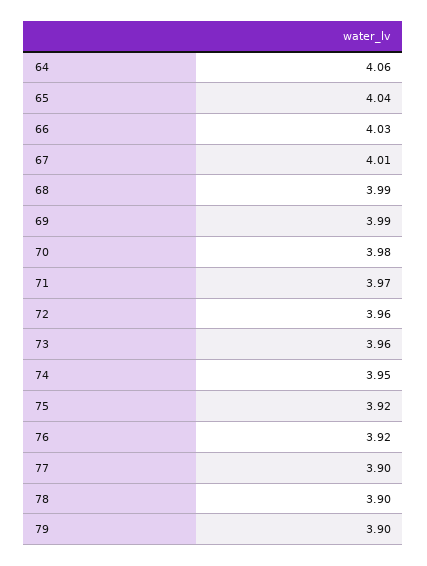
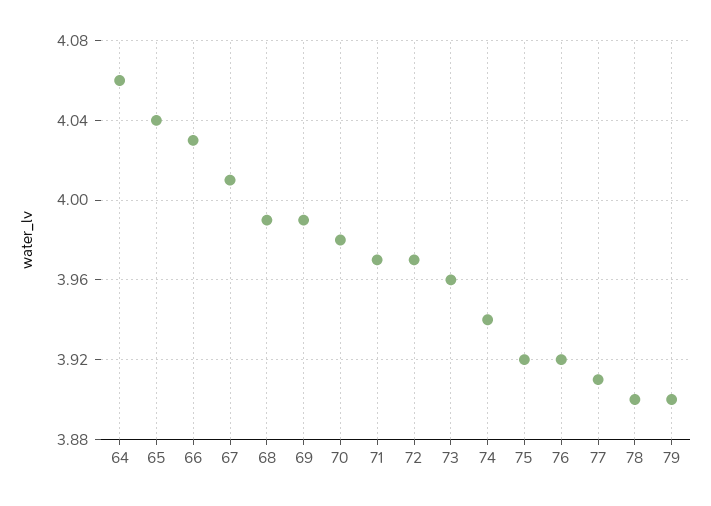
  {
    "64": 4.06,
    "65": 4.04,
    "66": 4.03,
    "67": 4.01,
    "68": 3.99,
    "69": 3.99,
    "70": 3.98,
    "71": 3.97,
-   "72": 3.96,
+   "72": 3.97,
    "73": 3.96,
-   "74": 3.95,
+   "74": 3.94,
    "75": 3.92,
    "76": 3.92,
-   "77": 3.9,
+   "77": 3.91,
    "78": 3.9,
    "79": 3.9
  }

